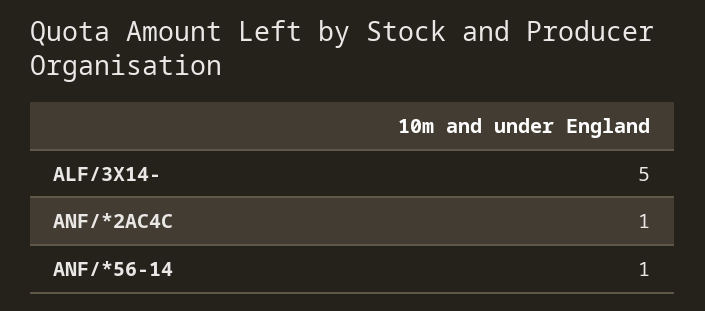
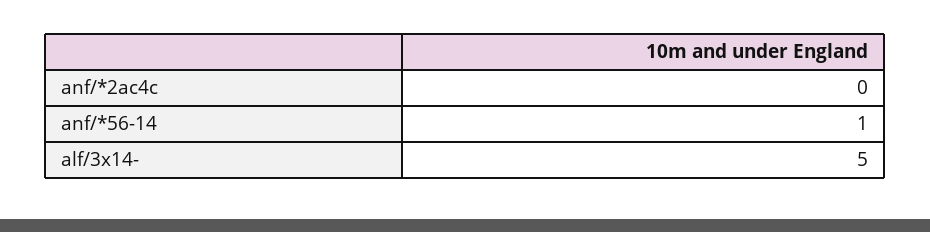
  {
    "ALF/3X14-": 5,
-   "ANF/*2AC4C": 1,
+   "ANF/*2AC4C": 0,
    "ANF/*56-14": 1
  }

